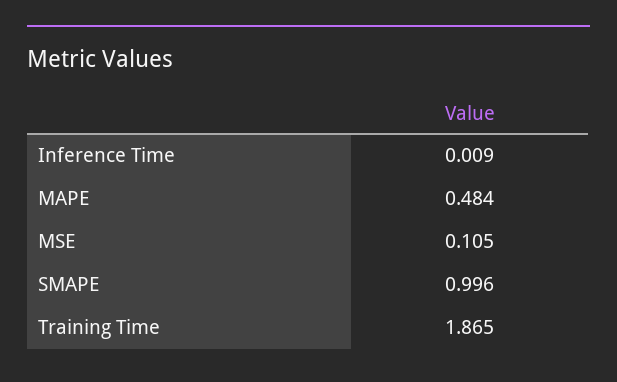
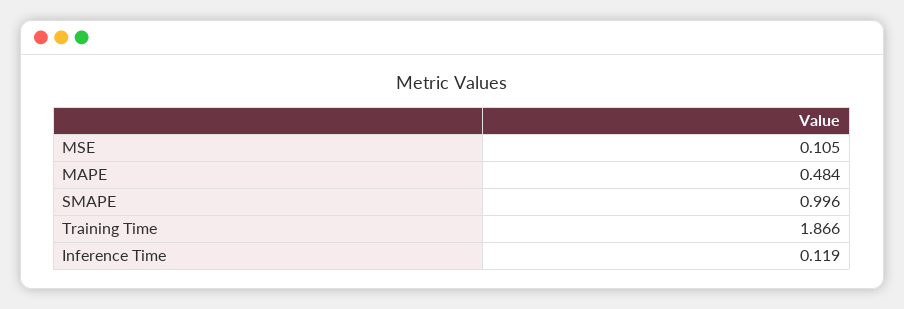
  {
-   "Inference Time": 0.009,
+   "Inference Time": 0.119,
    "MAPE": 0.484,
    "MSE": 0.105,
    "SMAPE": 0.996,
-   "Training Time": 1.865
+   "Training Time": 1.866
  }

